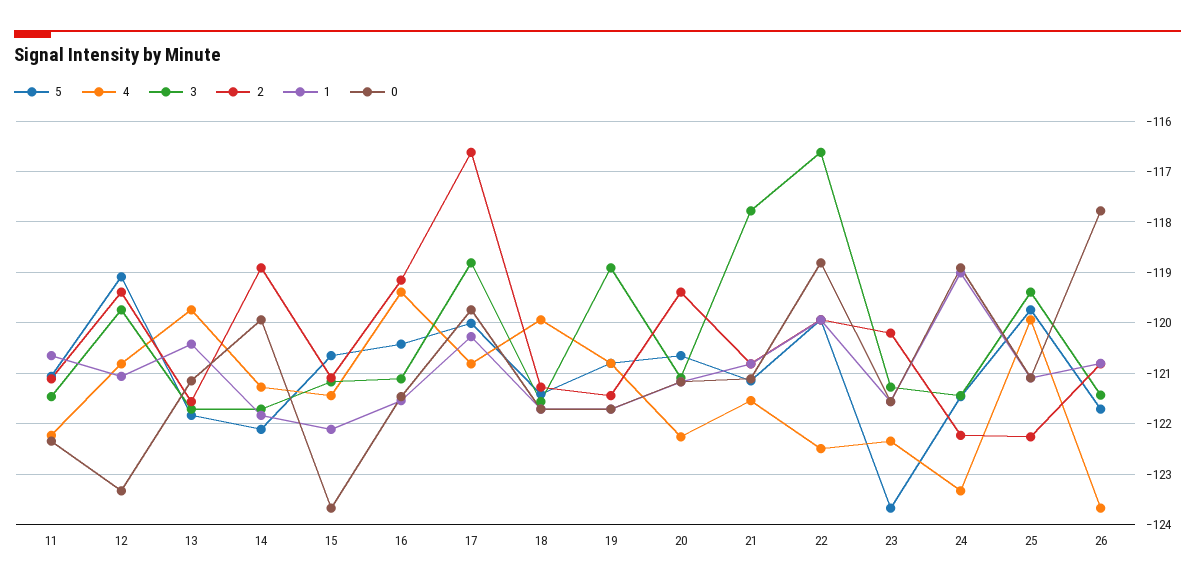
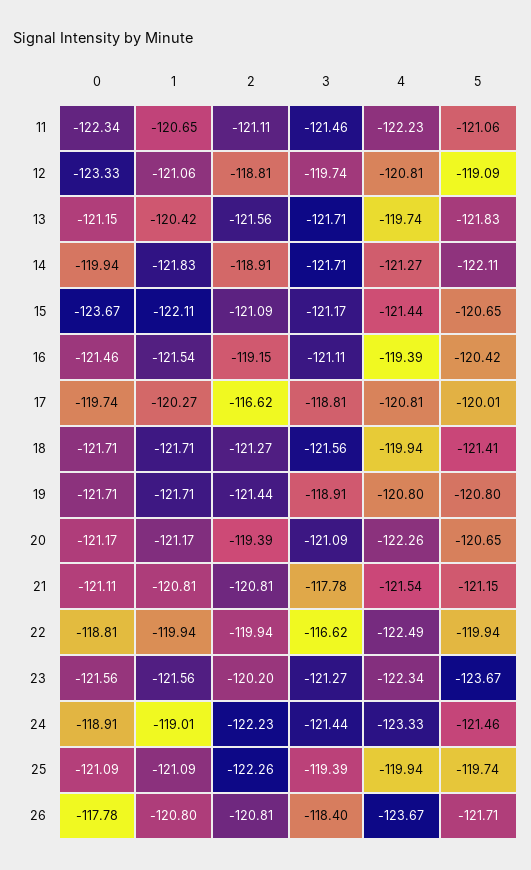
  {
    "5": {
      "11": -121.06,
      "12": -119.09,
      "13": -121.83,
      "14": -122.11,
      "15": -120.65,
      "16": -120.42,
      "17": -120.01,
      "18": -121.41,
      "19": -120.8,
      "20": -120.65,
      "21": -121.15,
      "22": -119.94,
      "23": -123.67,
      "24": -121.46,
      "25": -119.74,
      "26": -121.71
    },
    "4": {
      "11": -122.23,
      "12": -120.81,
      "13": -119.74,
      "14": -121.27,
      "15": -121.44,
      "16": -119.39,
      "17": -120.81,
      "18": -119.94,
      "19": -120.8,
      "20": -122.26,
      "21": -121.54,
      "22": -122.49,
      "23": -122.34,
      "24": -123.33,
      "25": -119.94,
      "26": -123.67
    },
    "3": {
      "11": -121.46,
      "12": -119.74,
      "13": -121.71,
      "14": -121.71,
      "15": -121.17,
      "16": -121.11,
      "17": -118.81,
      "18": -121.56,
      "19": -118.91,
      "20": -121.09,
      "21": -117.78,
      "22": -116.62,
      "23": -121.27,
      "24": -121.44,
      "25": -119.39,
-     "26": -121.4
+     "26": -118.4
    },
    "2": {
      "11": -121.11,
-     "12": -119.4,
+     "12": -118.81,
      "13": -121.56,
      "14": -118.91,
      "15": -121.09,
      "16": -119.15,
      "17": -116.62,
      "18": -121.27,
      "19": -121.44,
      "20": -119.39,
      "21": -120.81,
      "22": -119.94,
      "23": -120.2,
      "24": -122.23,
      "25": -122.26,
      "26": -120.81
    },
    "1": {
      "11": -120.65,
      "12": -121.06,
      "13": -120.42,
      "14": -121.83,
      "15": -122.11,
      "16": -121.54,
      "17": -120.27,
      "18": -121.71,
      "19": -121.71,
      "20": -121.17,
      "21": -120.81,
      "22": -119.94,
      "23": -121.56,
      "24": -119.01,
      "25": -121.09,
      "26": -120.8
    },
    "0": {
      "11": -122.34,
      "12": -123.33,
      "13": -121.15,
      "14": -119.94,
      "15": -123.67,
      "16": -121.46,
      "17": -119.74,
      "18": -121.71,
      "19": -121.71,
      "20": -121.17,
      "21": -121.11,
      "22": -118.81,
      "23": -121.56,
      "24": -118.91,
      "25": -121.09,
      "26": -117.78
    }
  }

